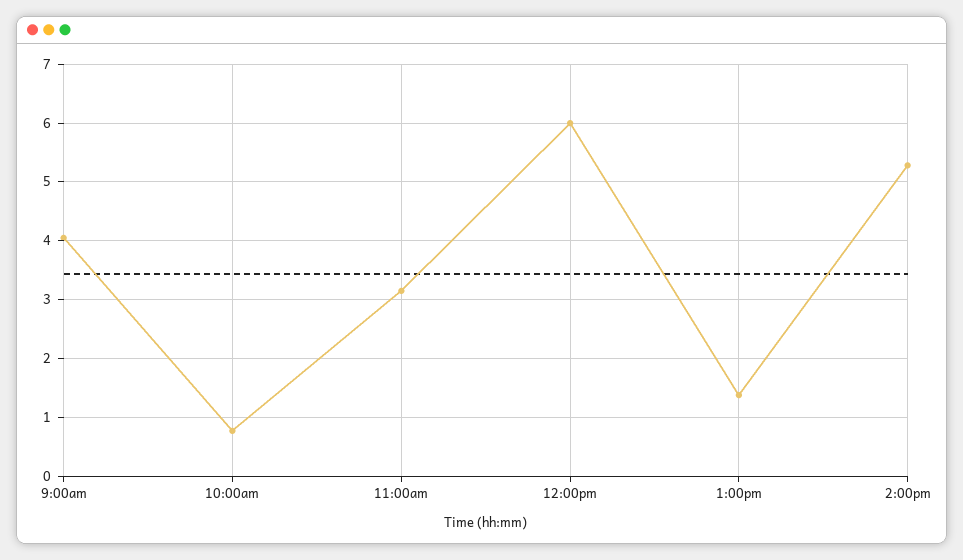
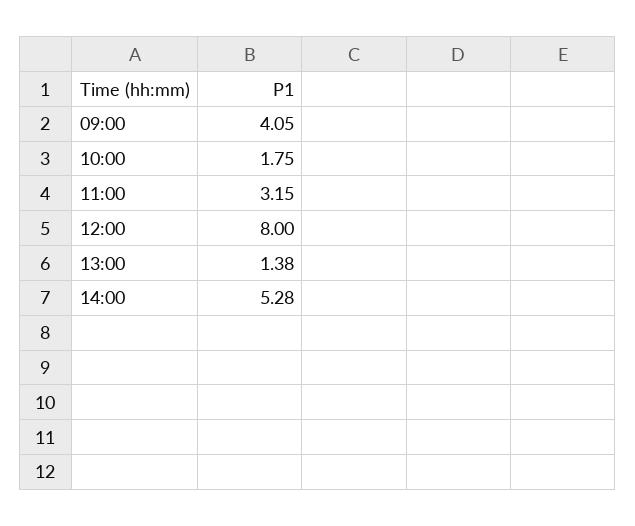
  {
    "9:00am": 4.05,
-   "10:00am": 0.8,
+   "10:00am": 1.75,
    "11:00am": 3.15,
-   "12:00pm": 6,
+   "12:00pm": 8,
    "1:00pm": 1.38,
    "2:00pm": 5.28
  }

